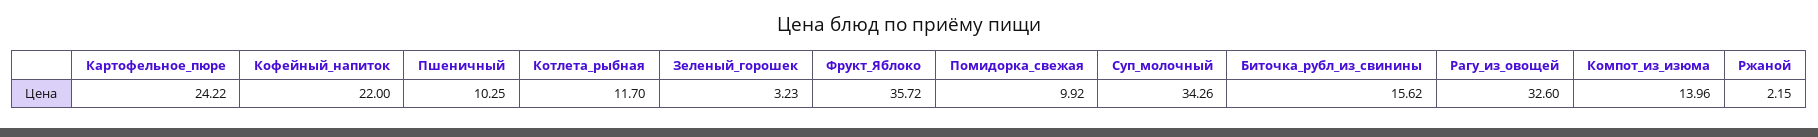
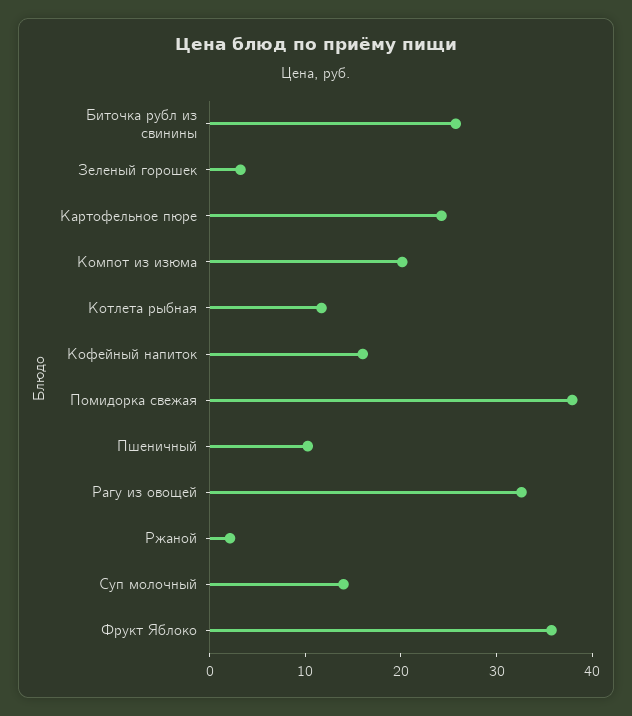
  {
    "Картофельное_пюре": 24.22,
-   "Кофейный_напиток": 22,
+   "Кофейный_напиток": 16,
    "Пшеничный": 10.25,
    "Котлета_рыбная": 11.7,
    "Зеленый_горошек": 3.23,
    "Фрукт_Яблоко": 35.72,
-   "Помидорка_свежая": 9.92,
+   "Помидорка_свежая": 38,
-   "Суп_молочный": 34.26,
+   "Суп_молочный": 14,
-   "Биточка_рубл_из_свинины": 15.62,
+   "Биточка_рубл_из_свинины": 26,
    "Рагу_из_овощей": 32.6,
-   "Компот_из_изюма": 13.96,
+   "Компот_из_изюма": 20,
    "Ржаной": 2.15
  }

